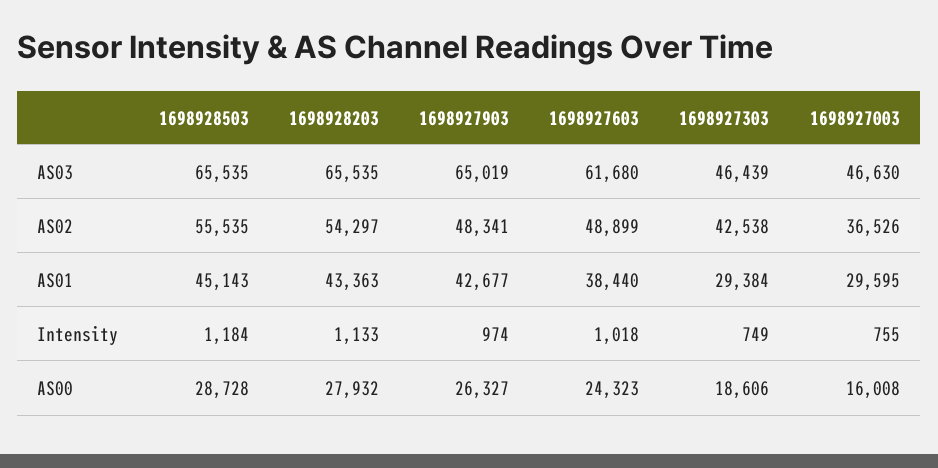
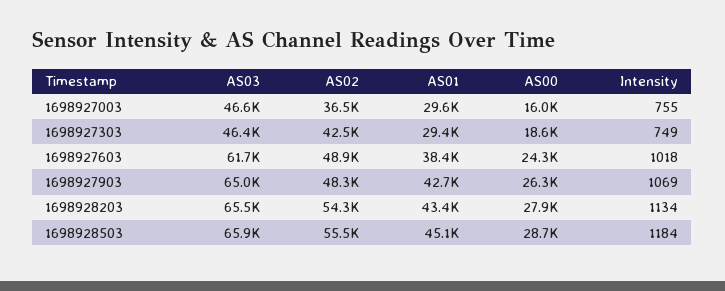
  {
    "1698928503": {
-     "AS03": 65535,
+     "AS03": 65900,
      "AS02": 55535,
      "AS01": 45143,
      "Intensity": 1184,
      "AS00": 28728
    },
    "1698928203": {
      "AS03": 65535,
      "AS02": 54297,
      "AS01": 43363,
-     "Intensity": 1133,
+     "Intensity": 1134,
      "AS00": 27932
    },
    "1698927903": {
      "AS03": 65019,
      "AS02": 48341,
      "AS01": 42677,
-     "Intensity": 974,
+     "Intensity": 1069,
      "AS00": 26327
    },
    "1698927603": {
      "AS03": 61680,
      "AS02": 48899,
      "AS01": 38440,
      "Intensity": 1018,
      "AS00": 24323
    },
    "1698927303": {
      "AS03": 46439,
      "AS02": 42538,
      "AS01": 29384,
      "Intensity": 749,
      "AS00": 18606
    },
    "1698927003": {
      "AS03": 46630,
      "AS02": 36526,
      "AS01": 29595,
      "Intensity": 755,
      "AS00": 16008
    }
  }

